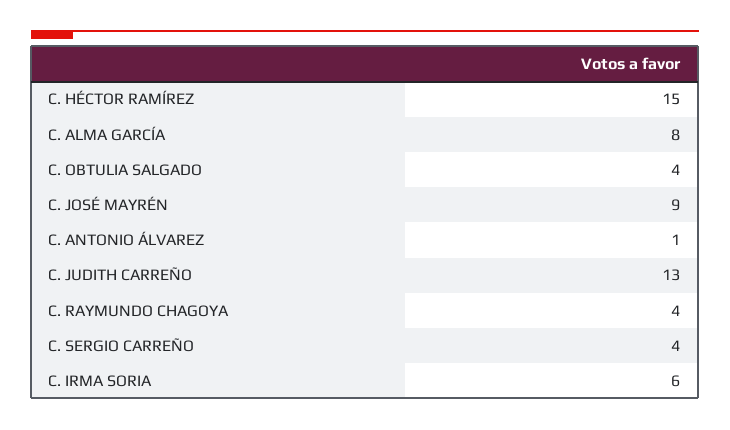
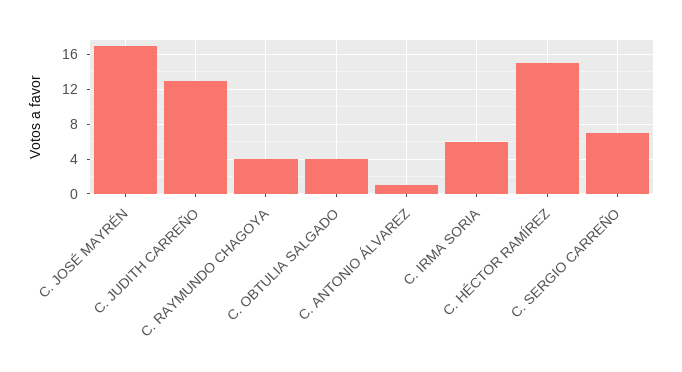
  {
    "C. HÉCTOR RAMÍREZ": 15,
-   "C. ALMA GARCÍA": 8,
    "C. OBTULIA SALGADO": 4,
-   "C. JOSÉ MAYRÉN": 9,
+   "C. JOSÉ MAYRÉN": 17,
    "C. ANTONIO ÁLVAREZ": 1,
    "C. JUDITH CARREÑO": 13,
    "C. RAYMUNDO CHAGOYA": 4,
-   "C. SERGIO CARREÑO": 4,
+   "C. SERGIO CARREÑO": 7,
    "C. IRMA SORIA": 6
  }

